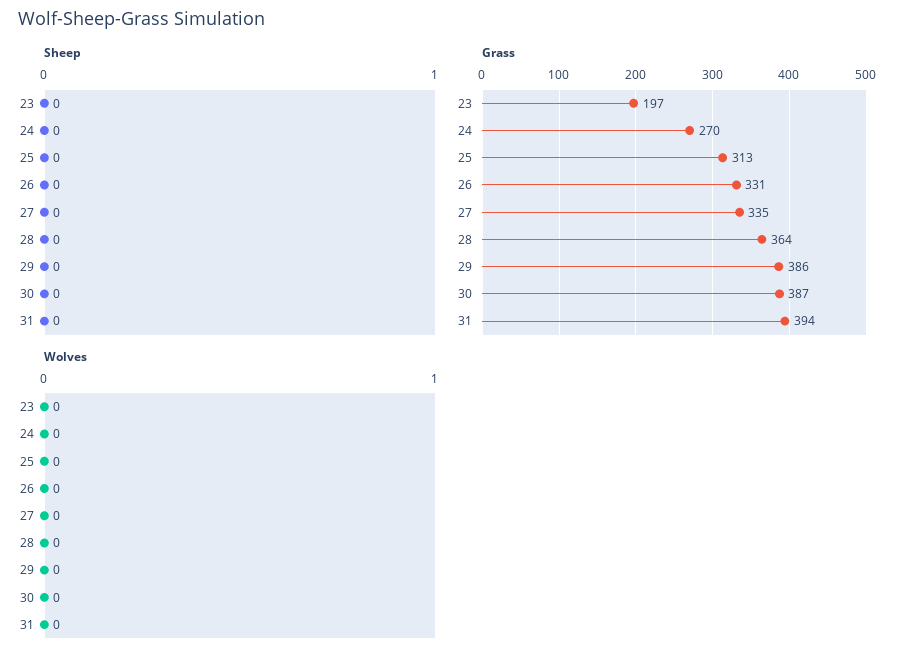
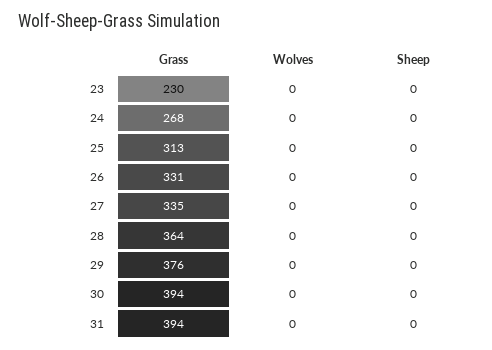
  {
    "Sheep": {
      "23": 0,
      "24": 0,
      "25": 0,
      "26": 0,
      "27": 0,
      "28": 0,
      "29": 0,
      "30": 0,
      "31": 0
    },
    "Grass": {
-     "23": 197,
+     "23": 230,
-     "24": 270,
+     "24": 268,
      "25": 313,
      "26": 331,
      "27": 335,
      "28": 364,
-     "29": 386,
+     "29": 376,
-     "30": 387,
+     "30": 394,
      "31": 394
    },
    "Wolves": {
      "23": 0,
      "24": 0,
      "25": 0,
      "26": 0,
      "27": 0,
      "28": 0,
      "29": 0,
      "30": 0,
      "31": 0
    }
  }

